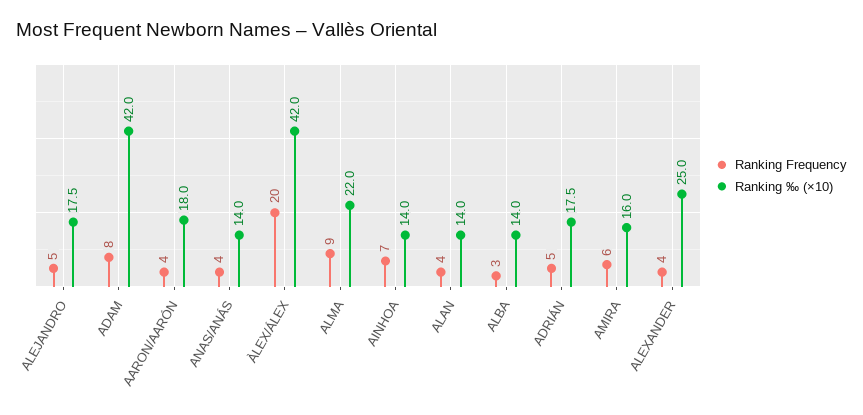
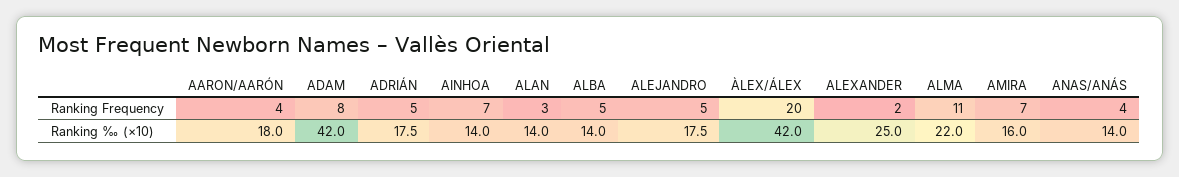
  {
    "Ranking Frequency": {
      "ALEJANDRO": 5,
      "ADAM": 8,
      "AARON/AARÓN": 4,
      "ANAS/ANÁS": 4,
      "ÀLEX/ÁLEX": 20,
-     "ALMA": 9,
+     "ALMA": 11,
      "AINHOA": 7,
-     "ALAN": 4,
+     "ALAN": 3,
-     "ALBA": 3,
+     "ALBA": 5,
      "ADRIÁN": 5,
-     "AMIRA": 6,
+     "AMIRA": 7,
-     "ALEXANDER": 4
+     "ALEXANDER": 2
    },
    "Ranking ‰ (×10)": {
      "ALEJANDRO": 17.5,
      "ADAM": 42,
      "AARON/AARÓN": 18,
      "ANAS/ANÁS": 14,
      "ÀLEX/ÁLEX": 42,
      "ALMA": 22,
      "AINHOA": 14,
      "ALAN": 14,
      "ALBA": 14,
      "ADRIÁN": 17.5,
      "AMIRA": 16,
      "ALEXANDER": 25
    }
  }

